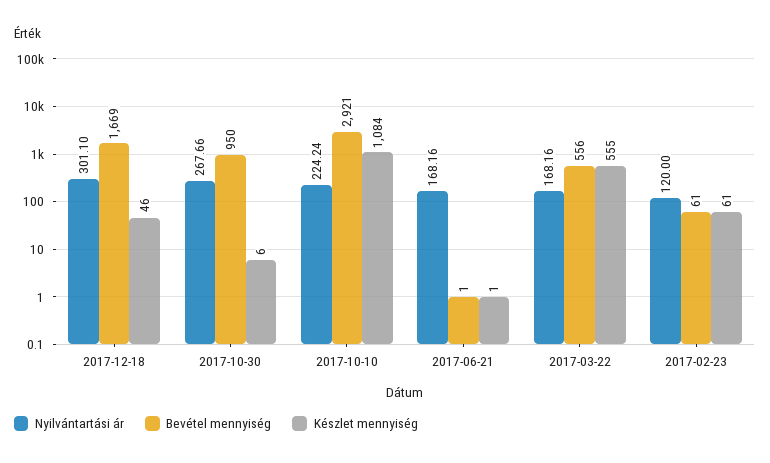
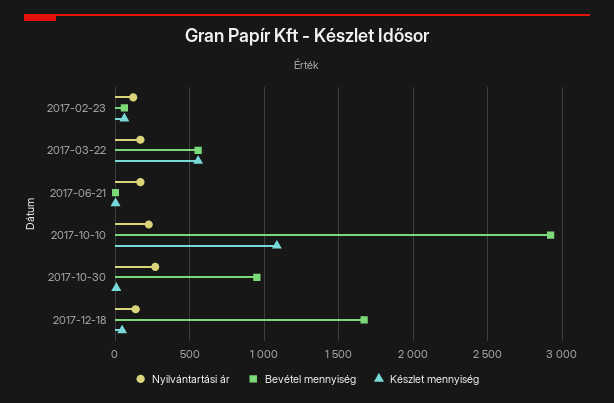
  {
    "Nyilvántartási ár": {
-     "2017-12-18": 301.1,
+     "2017-12-18": 150,
      "2017-10-30": 267.66,
      "2017-10-10": 224.24,
      "2017-06-21": 168.16,
      "2017-03-22": 168.16,
      "2017-02-23": 120
    },
    "Bevétel mennyiség": {
      "2017-12-18": 1669,
      "2017-10-30": 950,
      "2017-10-10": 2921,
      "2017-06-21": 1,
      "2017-03-22": 556,
      "2017-02-23": 61
    },
    "Készlet mennyiség": {
      "2017-12-18": 46,
      "2017-10-30": 6,
      "2017-10-10": 1084,
      "2017-06-21": 1,
      "2017-03-22": 555,
      "2017-02-23": 61
    }
  }

